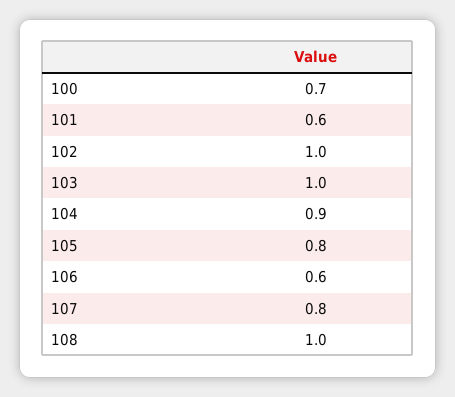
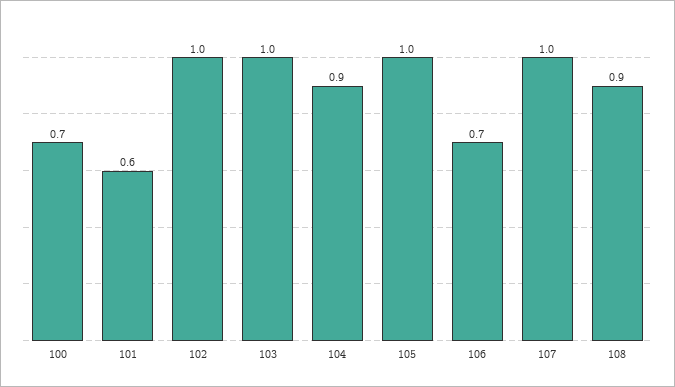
  {
    "100": 0.7,
    "101": 0.6,
    "102": 1,
    "103": 1,
    "104": 0.9,
-   "105": 0.8,
+   "105": 1,
-   "106": 0.6,
+   "106": 0.7,
-   "107": 0.8,
+   "107": 1,
-   "108": 1
+   "108": 0.9
  }

